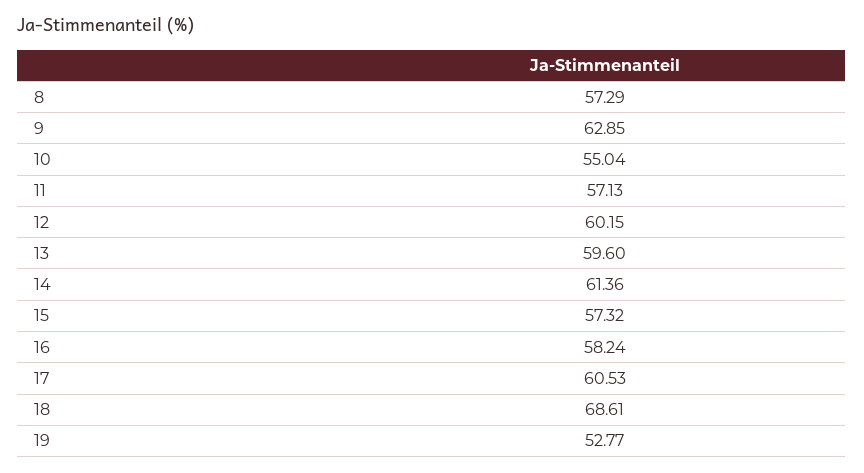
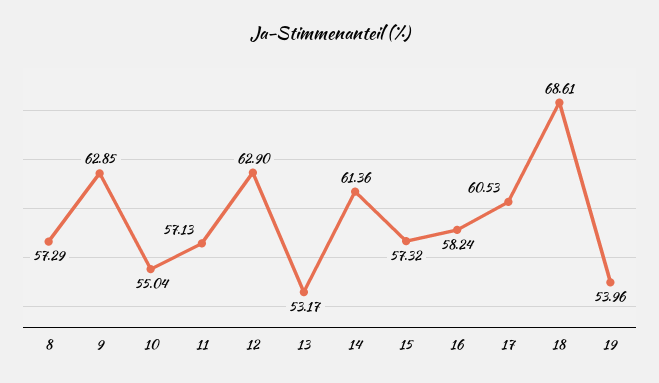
  {
    "8": 57.29,
    "9": 62.85,
    "10": 55.04,
    "11": 57.13,
-   "12": 60.15,
+   "12": 62.9,
-   "13": 59.6,
+   "13": 53.17,
    "14": 61.36,
    "15": 57.32,
    "16": 58.24,
    "17": 60.53,
    "18": 68.61,
-   "19": 52.77
+   "19": 53.96
  }

